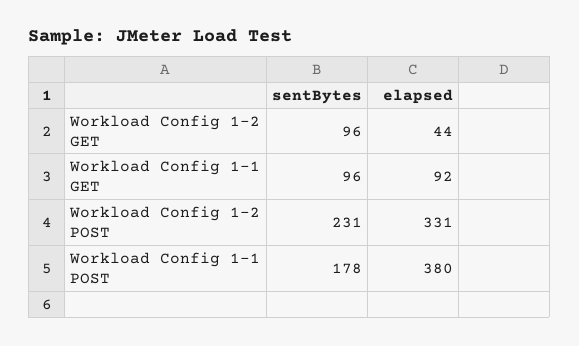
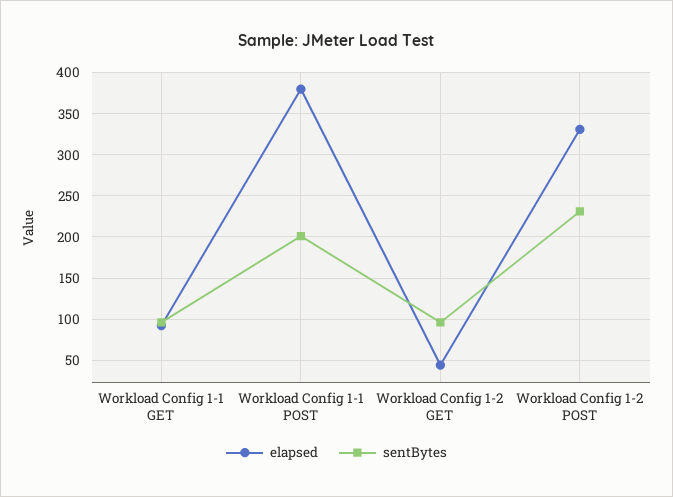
  {
    "sentBytes": {
      "Workload Config 1-2 GET": 96,
      "Workload Config 1-1 GET": 96,
      "Workload Config 1-2 POST": 231,
-     "Workload Config 1-1 POST": 178
+     "Workload Config 1-1 POST": 200
    },
    "elapsed": {
      "Workload Config 1-2 GET": 44,
      "Workload Config 1-1 GET": 92,
      "Workload Config 1-2 POST": 331,
      "Workload Config 1-1 POST": 380
    }
  }

